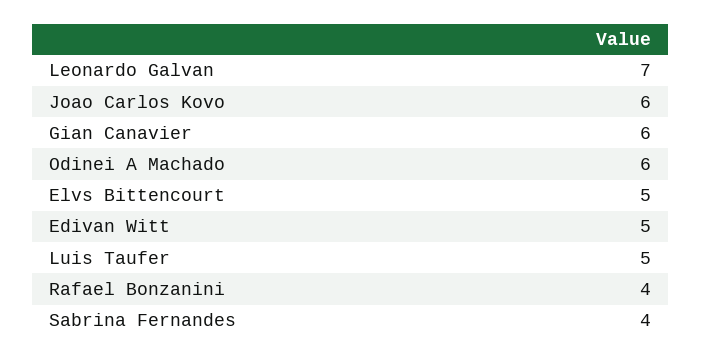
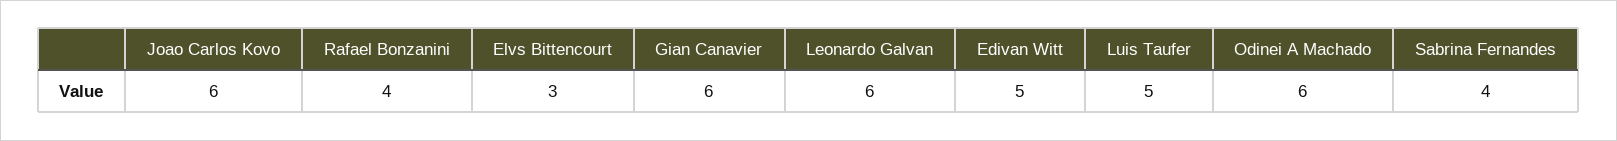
  {
-   "Leonardo Galvan": 7,
+   "Leonardo Galvan": 6,
    "Joao Carlos Kovo": 6,
    "Gian Canavier": 6,
    "Odinei A Machado": 6,
-   "Elvs Bittencourt": 5,
+   "Elvs Bittencourt": 3,
    "Edivan Witt": 5,
    "Luis Taufer": 5,
    "Rafael Bonzanini": 4,
    "Sabrina Fernandes": 4
  }

